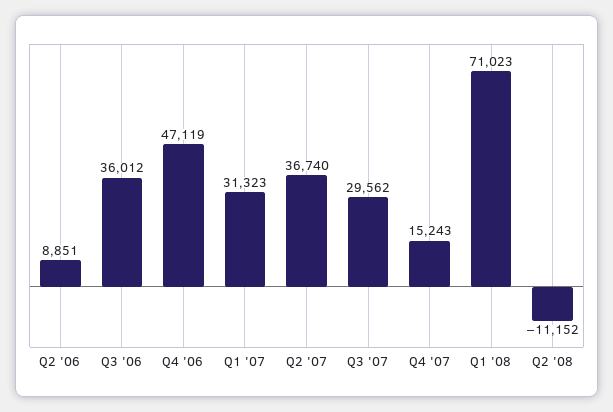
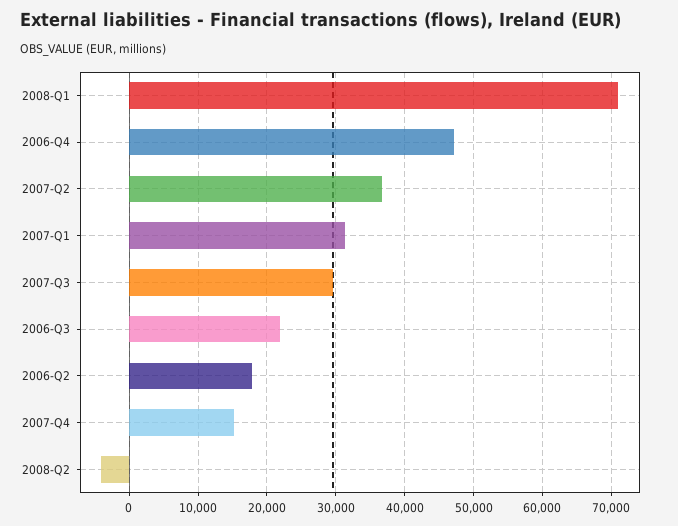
  {
-   "Q2 '06": 8851,
+   "Q2 '06": 18000,
-   "Q3 '06": 36012,
+   "Q3 '06": 22000,
    "Q4 '06": 47119,
    "Q1 '07": 31323,
    "Q2 '07": 36740,
    "Q3 '07": 29562,
    "Q4 '07": 15243,
    "Q1 '08": 71023,
-   "Q2 '08": -11152
+   "Q2 '08": -4000
  }

